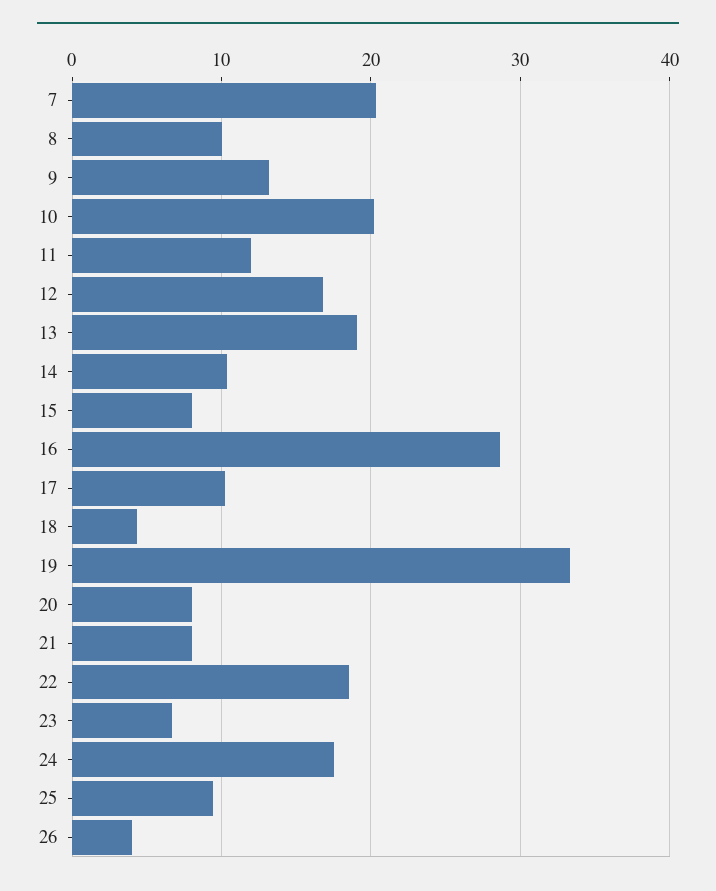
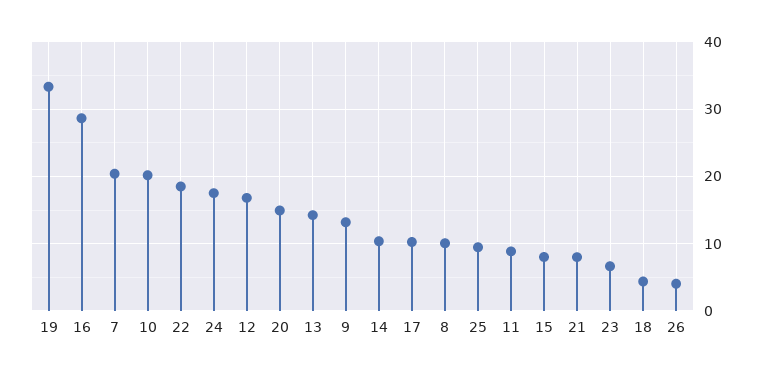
  {
    "7": 20,
    "8": 10,
    "9": 13,
    "10": 20,
-   "11": 12,
+   "11": 9,
    "12": 17,
-   "13": 19,
+   "13": 14,
    "14": 10,
    "15": 8,
    "16": 29,
    "17": 10,
    "18": 4,
    "19": 33,
-   "20": 8,
+   "20": 15,
    "21": 8,
    "22": 19,
    "23": 7,
    "24": 18,
    "25": 9,
    "26": 4
  }

